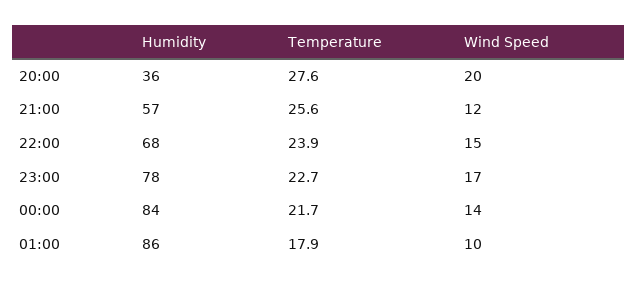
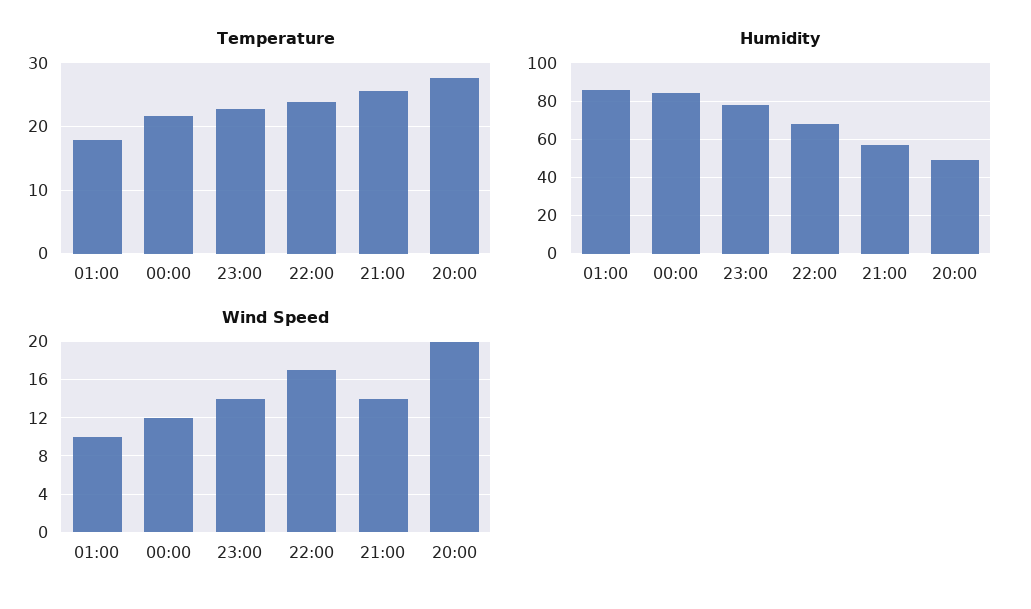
  {
    "Humidity": {
-     "20:00": 36,
+     "20:00": 50,
      "21:00": 57,
      "22:00": 68,
      "23:00": 78,
      "00:00": 84,
      "01:00": 86
    },
    "Temperature": {
      "20:00": 27.6,
      "21:00": 25.6,
      "22:00": 23.9,
      "23:00": 22.7,
      "00:00": 21.7,
      "01:00": 17.9
    },
    "Wind Speed": {
      "20:00": 20,
-     "21:00": 12,
+     "21:00": 14,
-     "22:00": 15,
+     "22:00": 17,
-     "23:00": 17,
+     "23:00": 14,
-     "00:00": 14,
+     "00:00": 12,
      "01:00": 10
    }
  }

